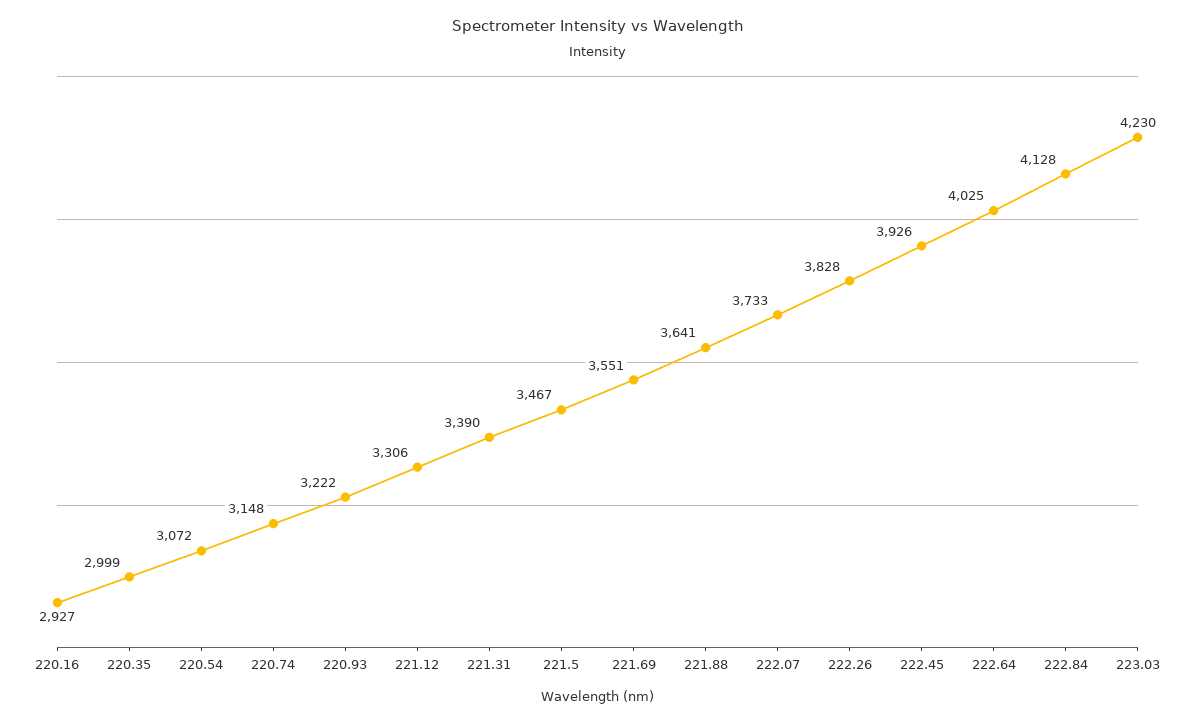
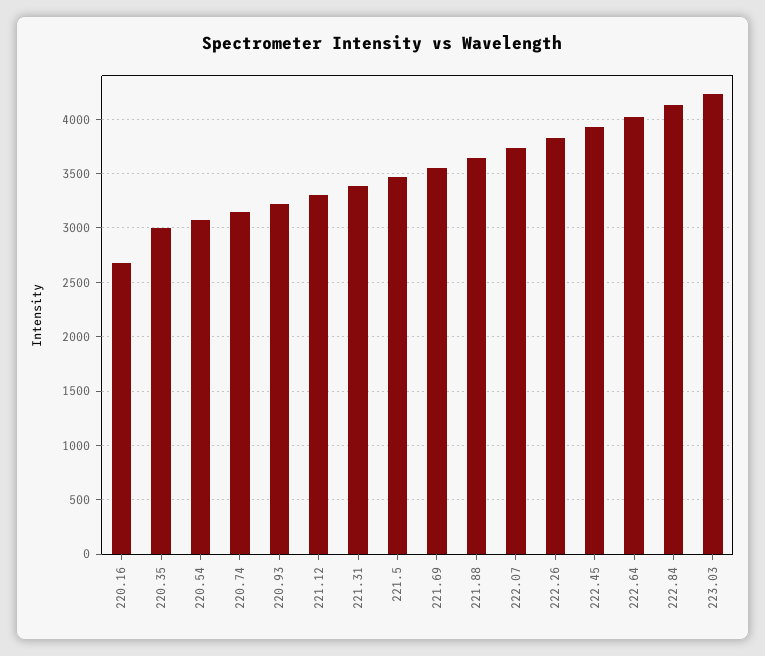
  {
-   "220.16": 2927,
+   "220.16": 2700,
    "220.35": 2999,
    "220.54": 3072,
    "220.74": 3148,
    "220.93": 3222,
    "221.12": 3306,
    "221.31": 3390,
    "221.5": 3467,
    "221.69": 3551,
    "221.88": 3641,
    "222.07": 3733,
    "222.26": 3828,
    "222.45": 3926,
    "222.64": 4025,
    "222.84": 4128,
    "223.03": 4230
  }

